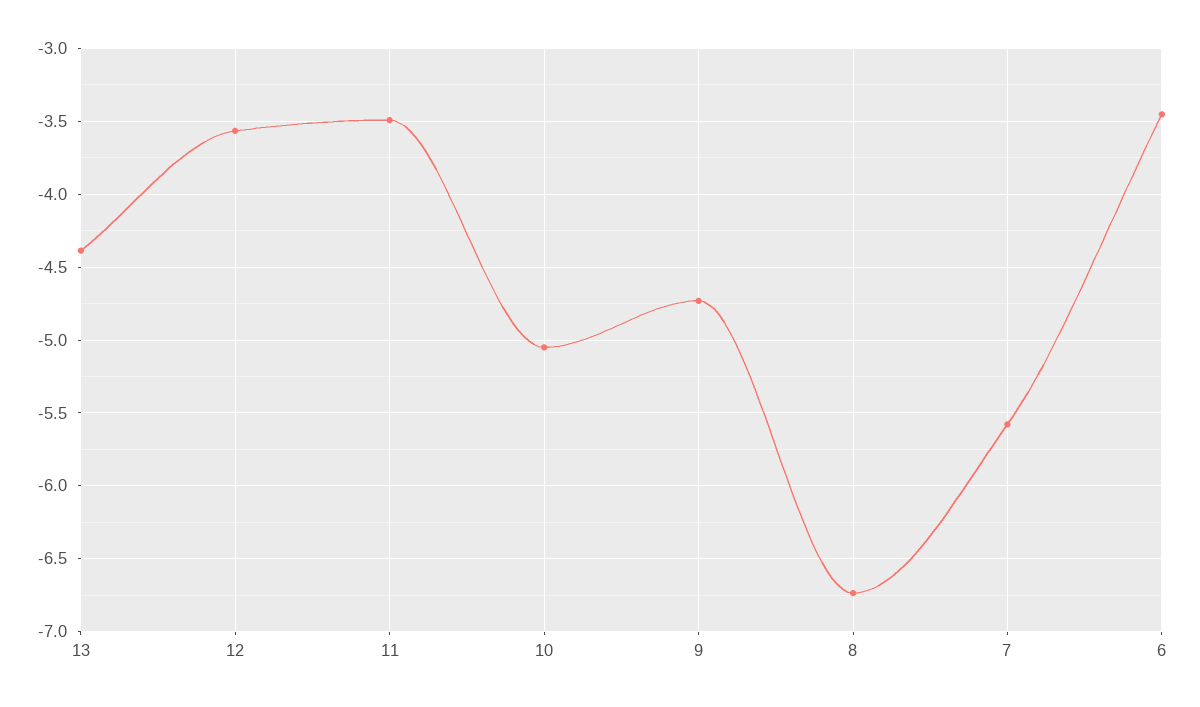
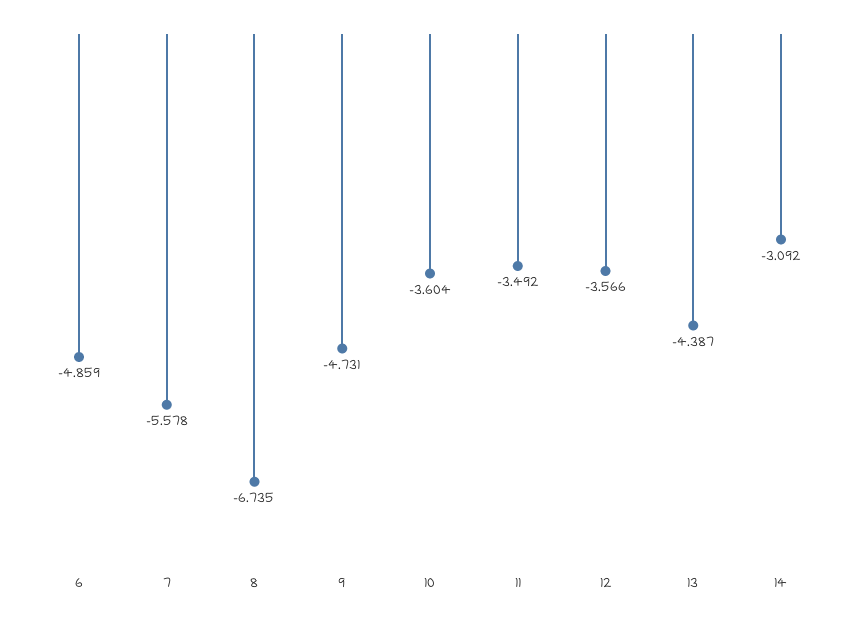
  {
    "13": -4.387,
    "12": -3.566,
    "11": -3.492,
-   "10": -5.05,
+   "10": -3.604,
    "9": -4.731,
    "8": -6.735,
    "7": -5.578,
-   "6": -3.45
+   "6": -4.859,
+   "14": -3.092
  }

